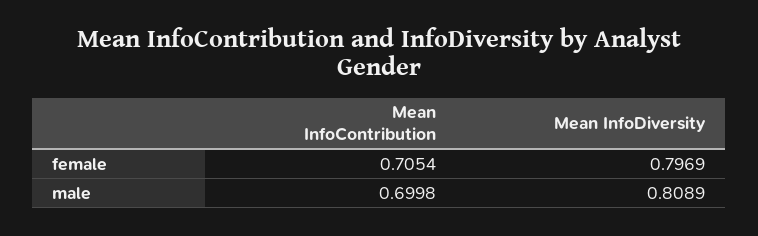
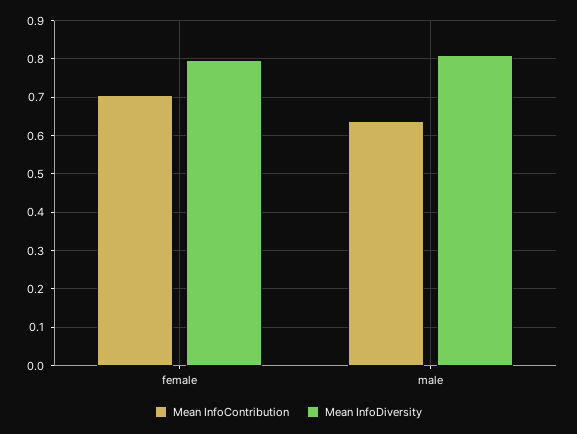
  {
    "Mean InfoContribution": {
      "female": 0.7054,
-     "male": 0.6998
+     "male": 0.64
    },
    "Mean InfoDiversity": {
      "female": 0.7969,
      "male": 0.8089
    }
  }

